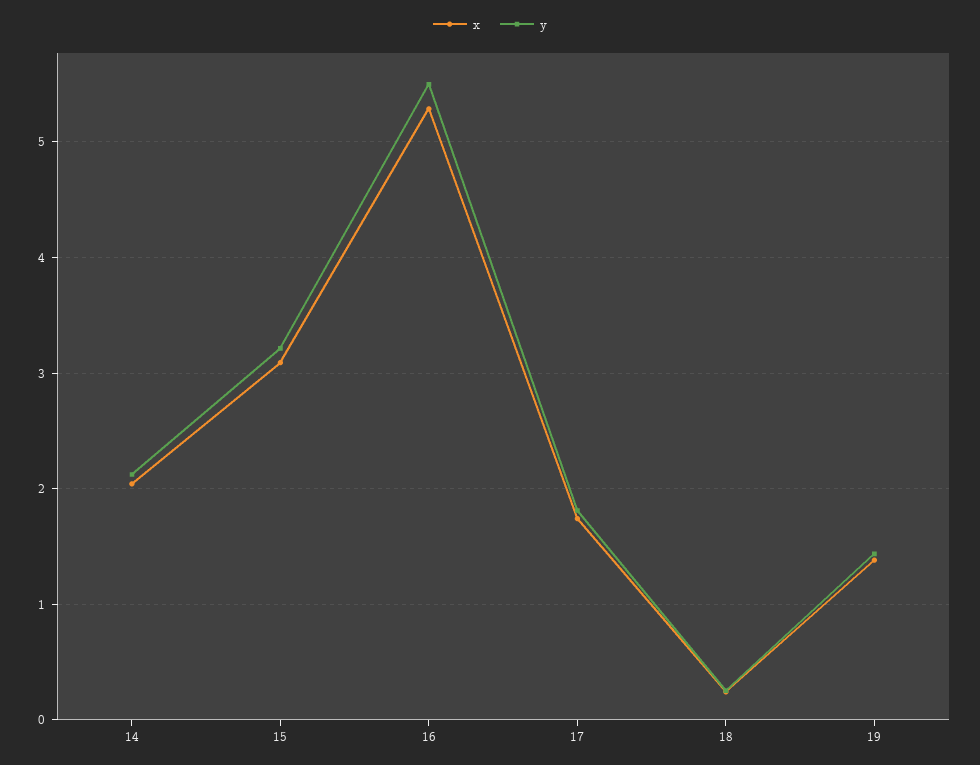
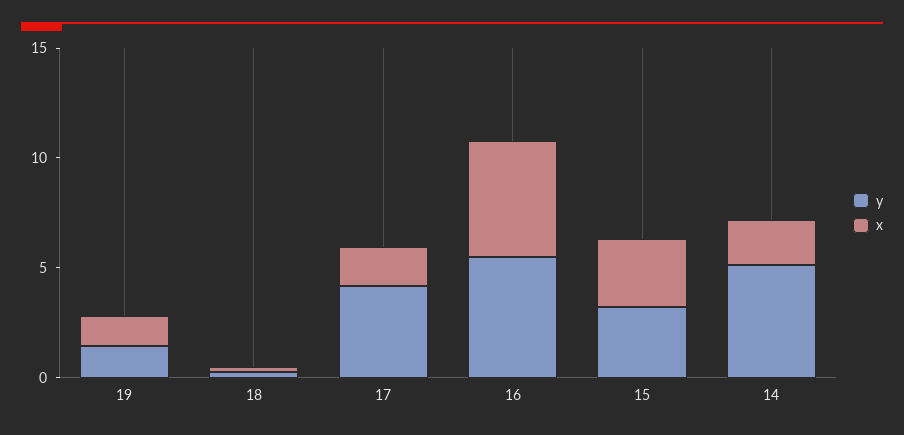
  {
    "x": {
      "14": 2,
      "15": 3.1,
      "16": 5.3,
      "17": 1.7,
      "18": 0.2,
      "19": 1.4
    },
    "y": {
-     "14": 2.1,
+     "14": 5,
      "15": 3.2,
      "16": 5.5,
-     "17": 1.8,
+     "17": 4,
      "18": 0.3,
      "19": 1.4
    }
  }

